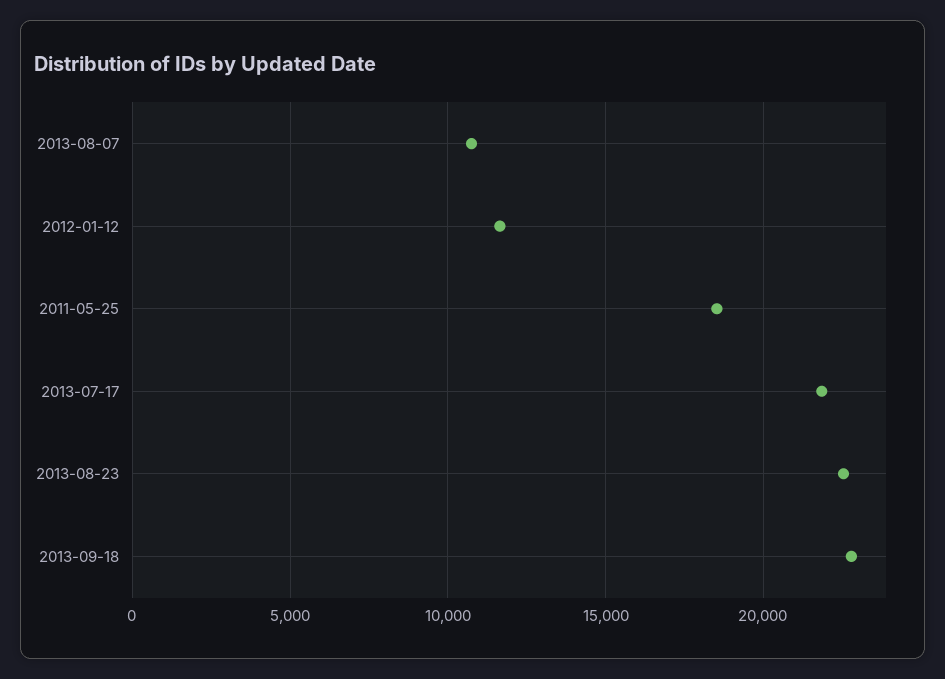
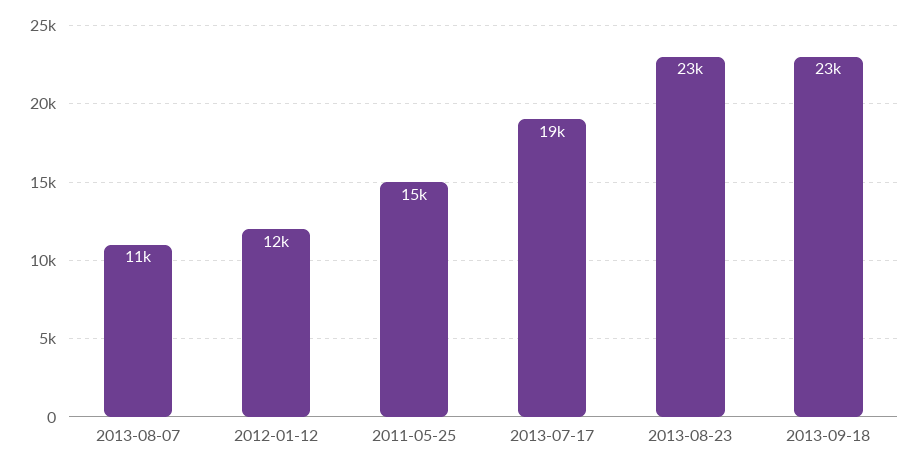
  {
    "2013-08-07": 11000,
    "2012-01-12": 12000,
-   "2011-05-25": 18500,
+   "2011-05-25": 15000,
-   "2013-07-17": 22000,
+   "2013-07-17": 19000,
    "2013-08-23": 23000,
    "2013-09-18": 23000
  }

